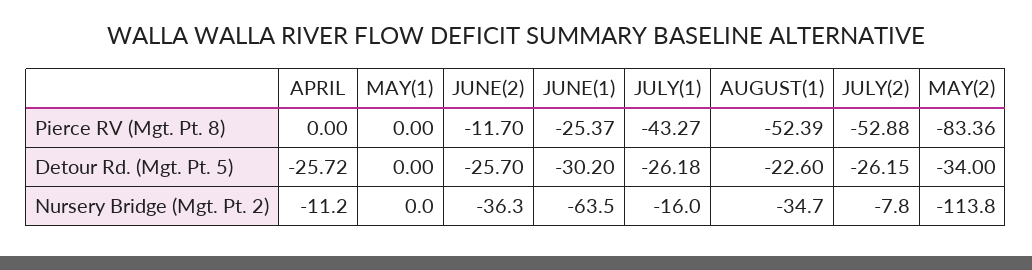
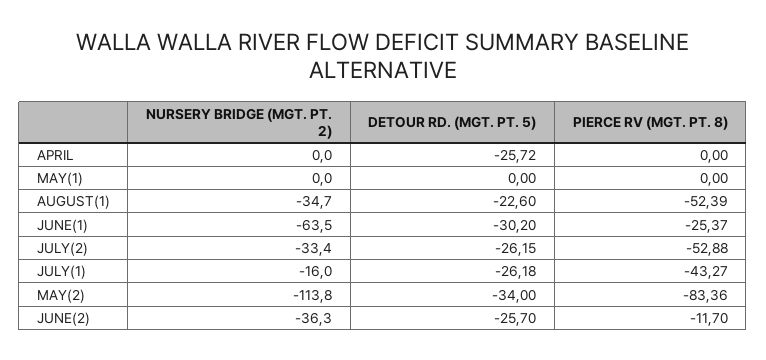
  {
    "APRIL": {
      "Pierce RV (Mgt. Pt. 8)": 0,
      "Detour Rd. (Mgt. Pt. 5)": -25.72,
-     "Nursery Bridge (Mgt. Pt. 2)": -11.2
+     "Nursery Bridge (Mgt. Pt. 2)": 0
    },
    "MAY(1)": {
      "Pierce RV (Mgt. Pt. 8)": 0,
      "Detour Rd. (Mgt. Pt. 5)": 0,
      "Nursery Bridge (Mgt. Pt. 2)": 0
    },
    "JUNE(2)": {
      "Pierce RV (Mgt. Pt. 8)": -11.7,
      "Detour Rd. (Mgt. Pt. 5)": -25.7,
      "Nursery Bridge (Mgt. Pt. 2)": -36.3
    },
    "JUNE(1)": {
      "Pierce RV (Mgt. Pt. 8)": -25.37,
      "Detour Rd. (Mgt. Pt. 5)": -30.2,
      "Nursery Bridge (Mgt. Pt. 2)": -63.5
    },
    "JULY(1)": {
      "Pierce RV (Mgt. Pt. 8)": -43.27,
      "Detour Rd. (Mgt. Pt. 5)": -26.18,
      "Nursery Bridge (Mgt. Pt. 2)": -16
    },
    "AUGUST(1)": {
      "Pierce RV (Mgt. Pt. 8)": -52.39,
      "Detour Rd. (Mgt. Pt. 5)": -22.6,
      "Nursery Bridge (Mgt. Pt. 2)": -34.7
    },
    "JULY(2)": {
      "Pierce RV (Mgt. Pt. 8)": -52.88,
      "Detour Rd. (Mgt. Pt. 5)": -26.15,
-     "Nursery Bridge (Mgt. Pt. 2)": -7.8
+     "Nursery Bridge (Mgt. Pt. 2)": -33.4
    },
    "MAY(2)": {
      "Pierce RV (Mgt. Pt. 8)": -83.36,
      "Detour Rd. (Mgt. Pt. 5)": -34,
      "Nursery Bridge (Mgt. Pt. 2)": -113.8
    }
  }

